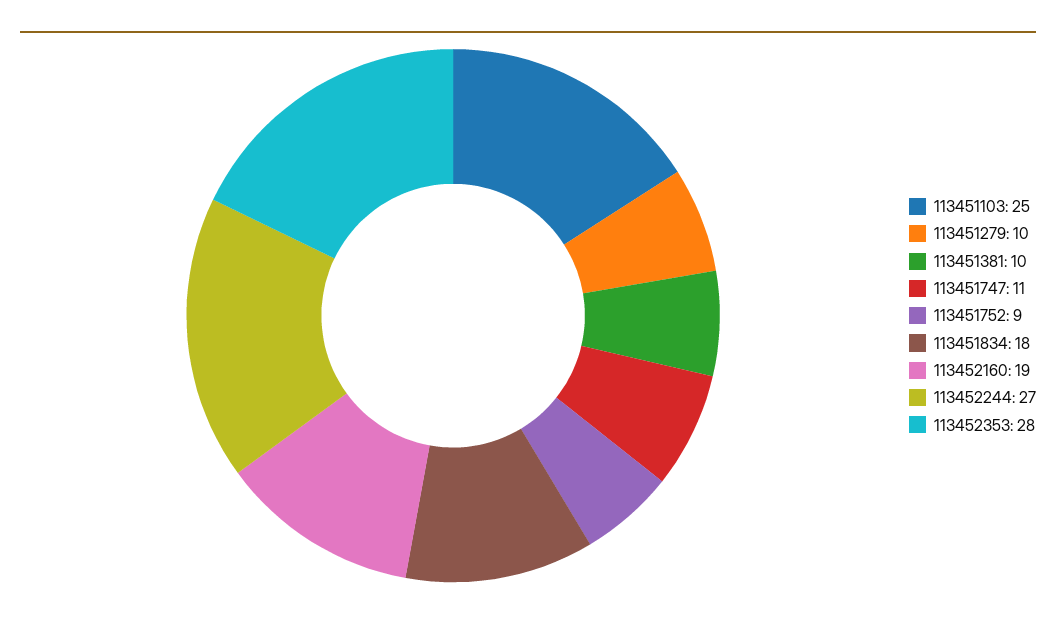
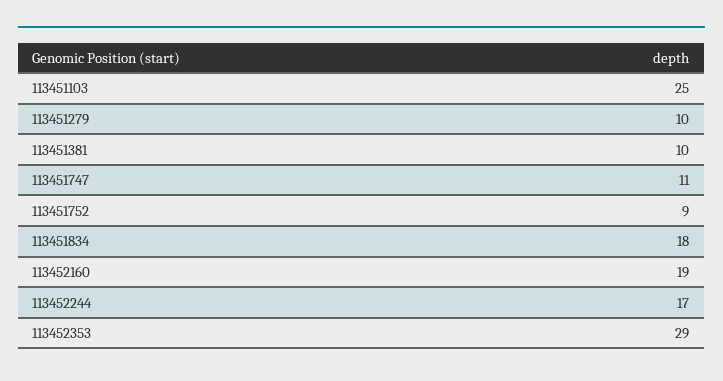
  {
    "113451103": 25,
    "113451279": 10,
    "113451381": 10,
    "113451747": 11,
    "113451752": 9,
    "113451834": 18,
    "113452160": 19,
-   "113452244": 27,
+   "113452244": 17,
-   "113452353": 28
+   "113452353": 29
  }

